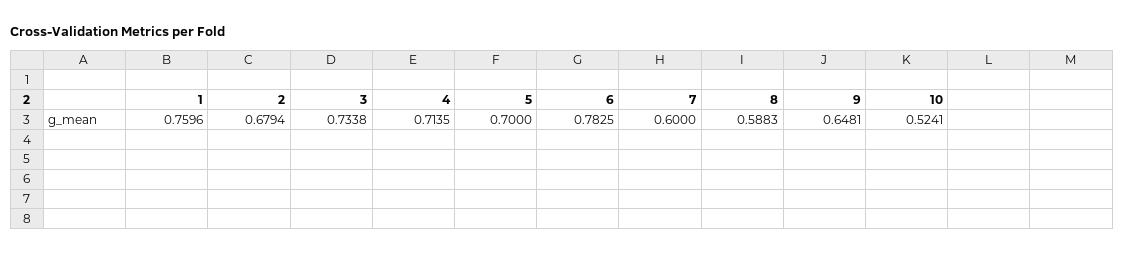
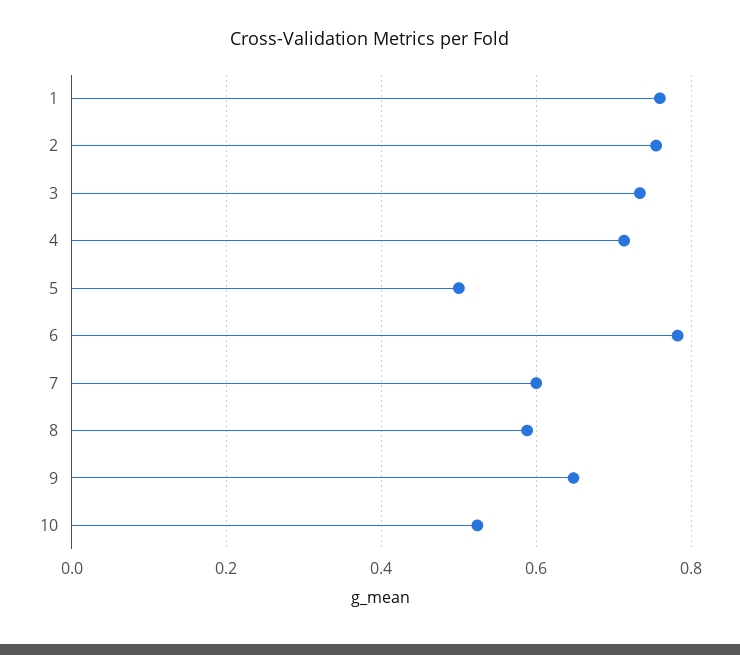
  {
    "1": 0.7596,
-   "2": 0.6794,
+   "2": 0.76,
    "3": 0.7338,
    "4": 0.7135,
-   "5": 0.7,
+   "5": 0.5,
    "6": 0.7825,
    "7": 0.6,
    "8": 0.5883,
    "9": 0.6481,
    "10": 0.5241
  }

